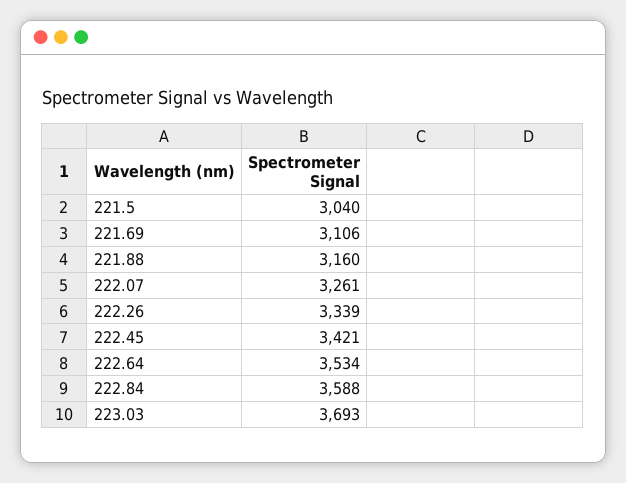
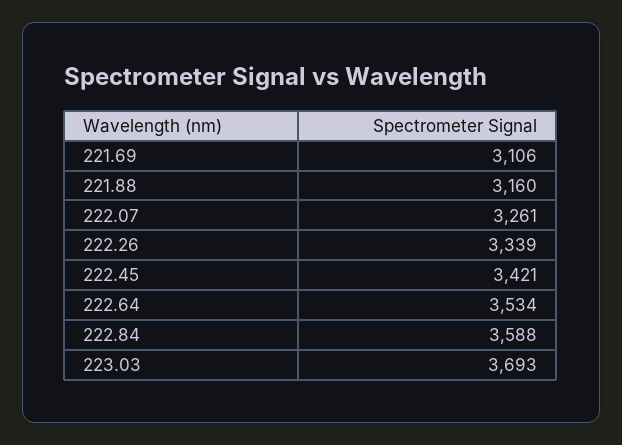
  {
-   "221.5": 3040,
    "221.69": 3106,
    "221.88": 3160,
    "222.07": 3261,
    "222.26": 3339,
    "222.45": 3421,
    "222.64": 3534,
    "222.84": 3588,
    "223.03": 3693
  }

